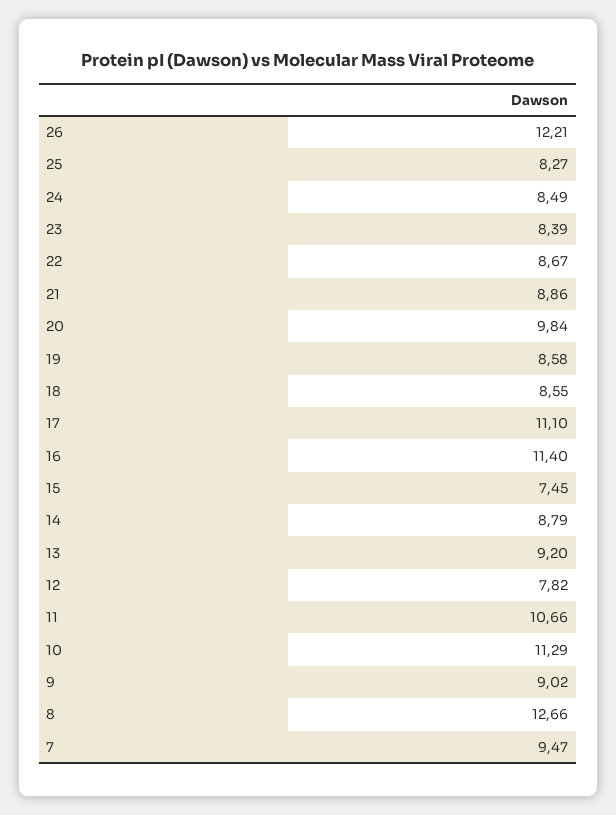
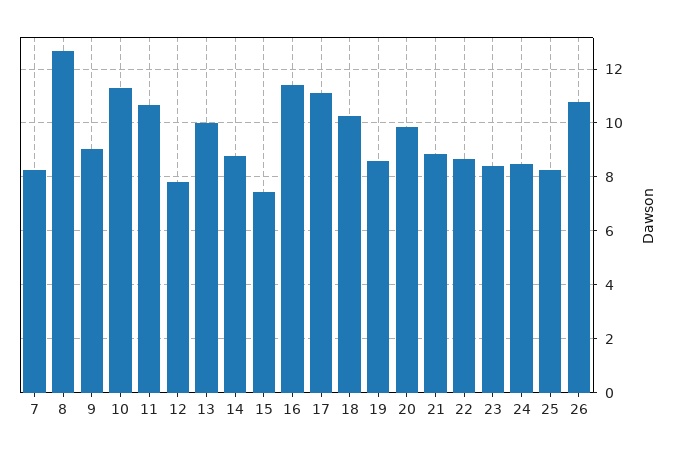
  {
-   "26": 12.21,
+   "26": 10.75,
    "25": 8.27,
    "24": 8.49,
    "23": 8.39,
    "22": 8.67,
    "21": 8.86,
    "20": 9.84,
    "19": 8.58,
-   "18": 8.55,
+   "18": 10.25,
    "17": 11.1,
    "16": 11.4,
    "15": 7.45,
    "14": 8.79,
-   "13": 9.2,
+   "13": 10,
    "12": 7.82,
    "11": 10.66,
    "10": 11.29,
    "9": 9.02,
    "8": 12.66,
-   "7": 9.47
+   "7": 8.25
  }

